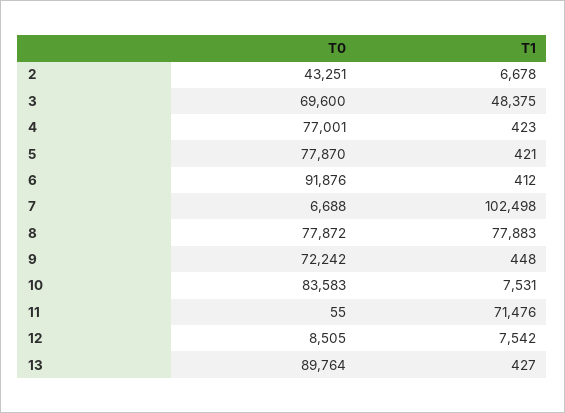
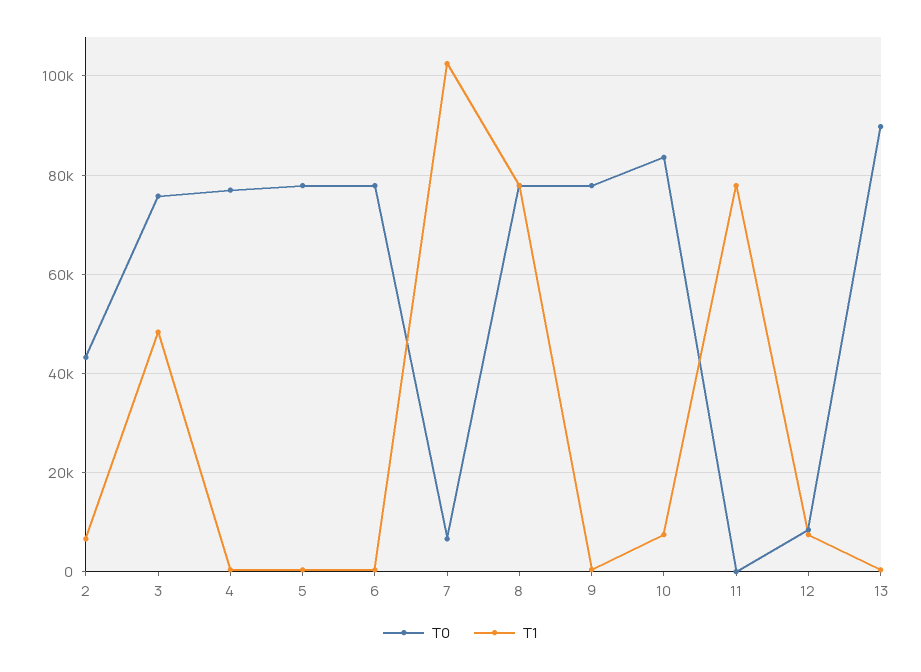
  {
    "T0": {
      "2": 43251,
-     "3": 69600,
+     "3": 76000,
      "4": 77001,
      "5": 77870,
-     "6": 91876,
+     "6": 78000,
      "7": 6688,
      "8": 77872,
-     "9": 72242,
+     "9": 78000,
      "10": 83583,
      "11": 55,
      "12": 8505,
      "13": 89764
    },
    "T1": {
      "2": 6678,
      "3": 48375,
      "4": 423,
      "5": 421,
      "6": 412,
      "7": 102498,
      "8": 77883,
      "9": 448,
      "10": 7531,
-     "11": 71476,
+     "11": 78000,
      "12": 7542,
      "13": 427
    }
  }

